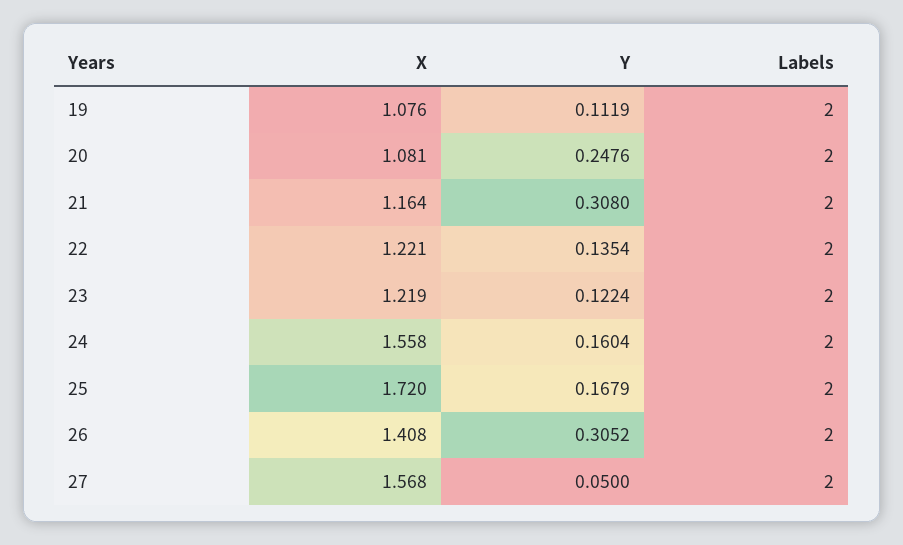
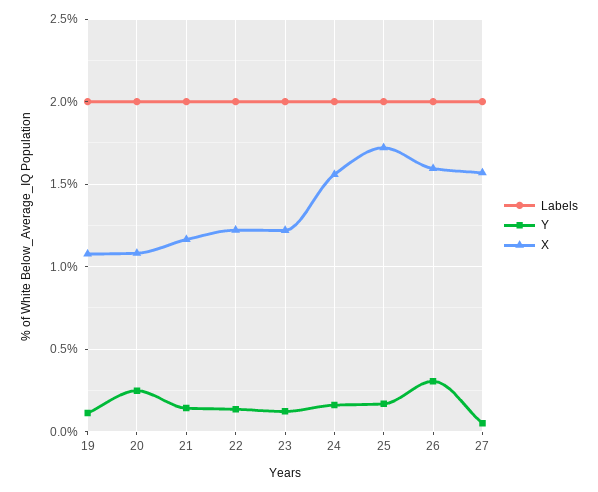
  {
    "X": {
      "19": 1.076,
      "20": 1.081,
      "21": 1.164,
      "22": 1.221,
      "23": 1.219,
      "24": 1.558,
      "25": 1.72,
-     "26": 1.408,
+     "26": 1.6,
      "27": 1.568
    },
    "Y": {
      "19": 0.1119,
      "20": 0.2476,
-     "21": 0.308,
+     "21": 0.15,
      "22": 0.1354,
      "23": 0.1224,
      "24": 0.1604,
      "25": 0.1679,
      "26": 0.3052,
      "27": 0.05
    },
    "Labels": {
      "19": 2,
      "20": 2,
      "21": 2,
      "22": 2,
      "23": 2,
      "24": 2,
      "25": 2,
      "26": 2,
      "27": 2
    }
  }

